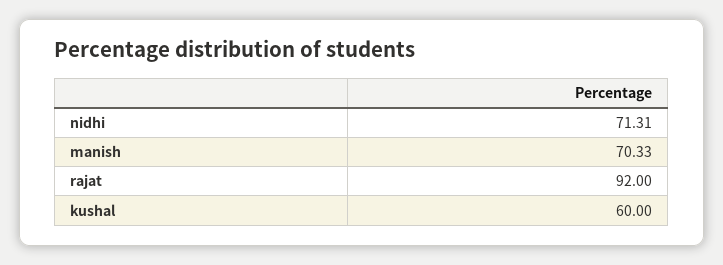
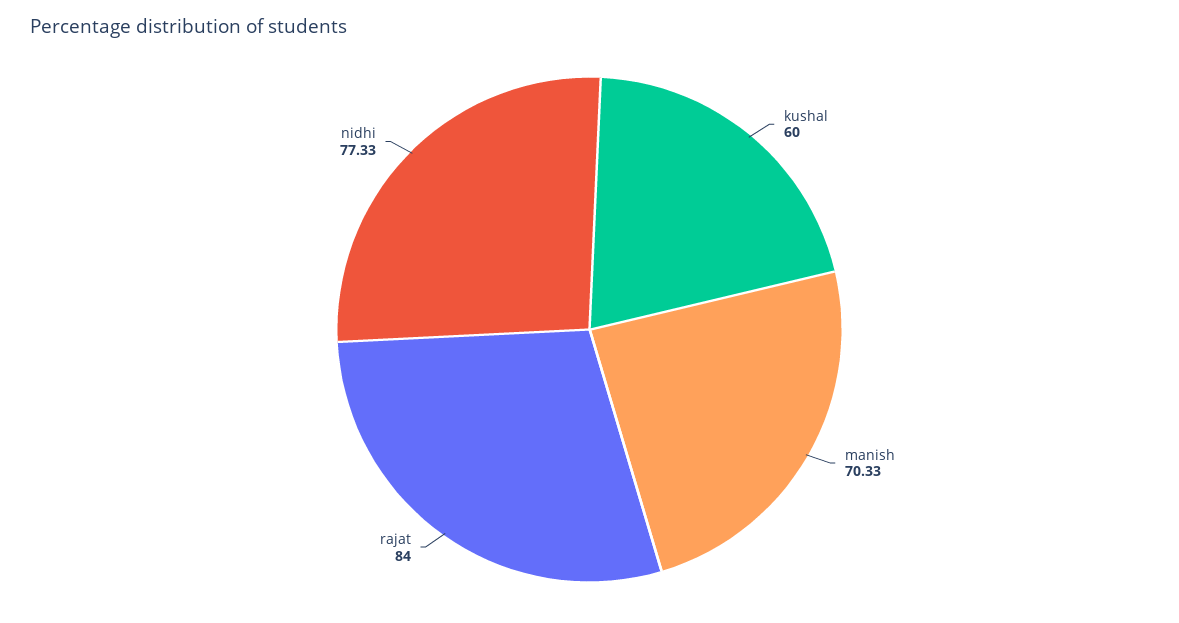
  {
-   "nidhi": 71.31,
+   "nidhi": 77.33,
    "manish": 70.33,
-   "rajat": 92,
+   "rajat": 84,
    "kushal": 60
  }

